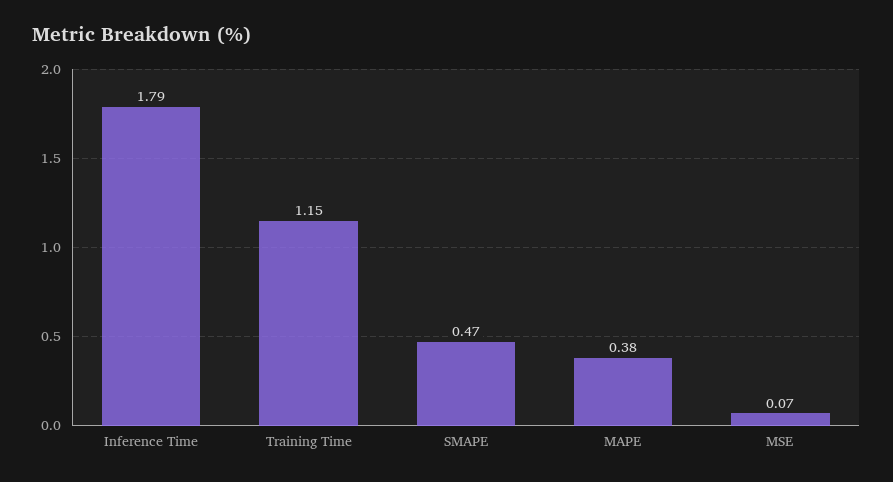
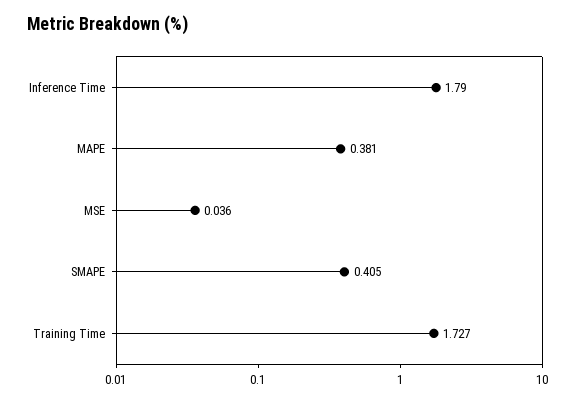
  {
    "Inference Time": 1.79,
-   "Training Time": 1.15,
+   "Training Time": 1.727,
-   "SMAPE": 0.47,
+   "SMAPE": 0.405,
    "MAPE": 0.381,
-   "MSE": 0.07
+   "MSE": 0.036
  }

